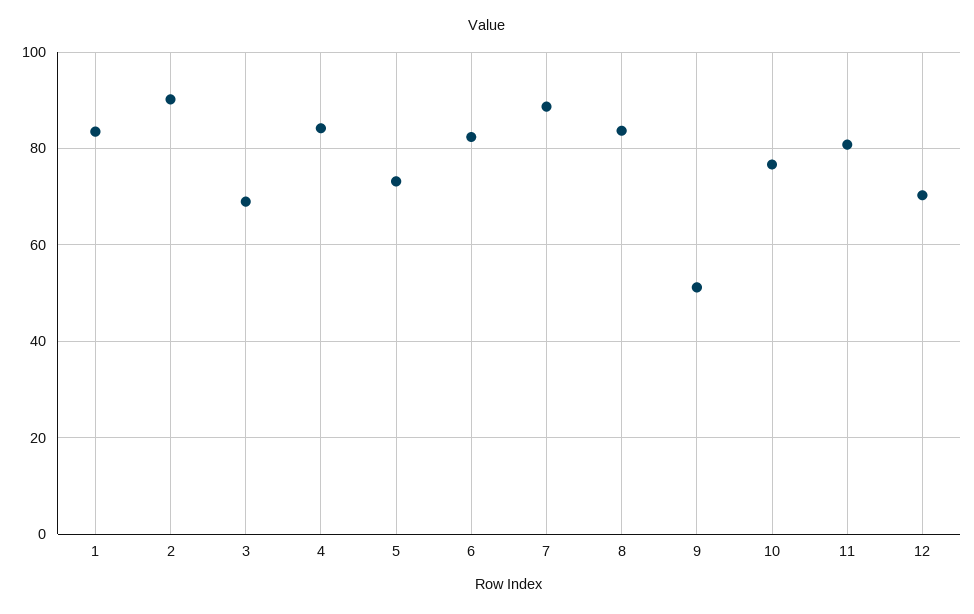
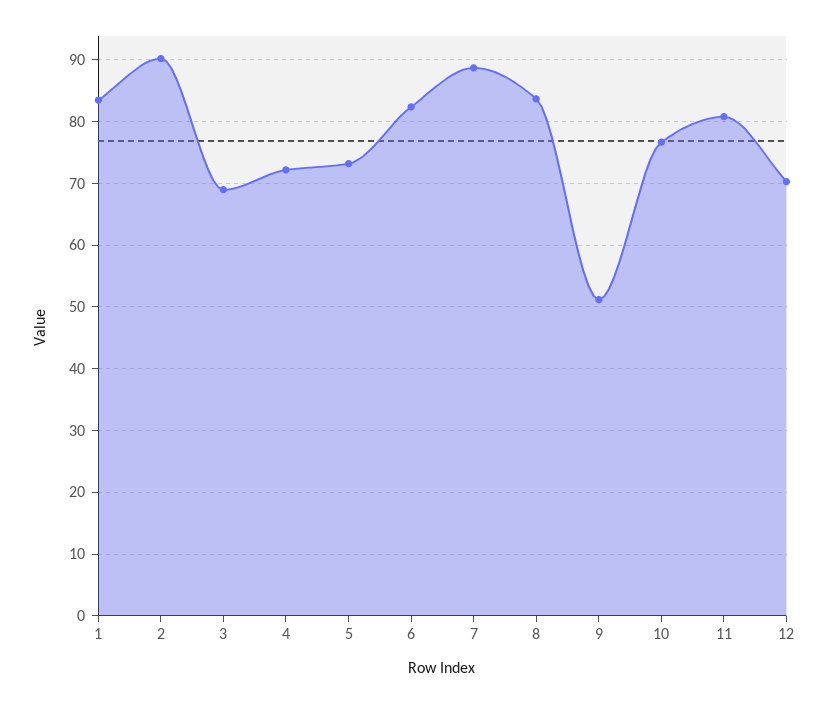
  {
    "1": 84,
    "2": 90,
    "3": 69,
-   "4": 84,
+   "4": 72,
    "5": 73,
    "6": 82,
    "7": 89,
    "8": 84,
    "9": 51,
    "10": 77,
    "11": 81,
    "12": 70
  }

